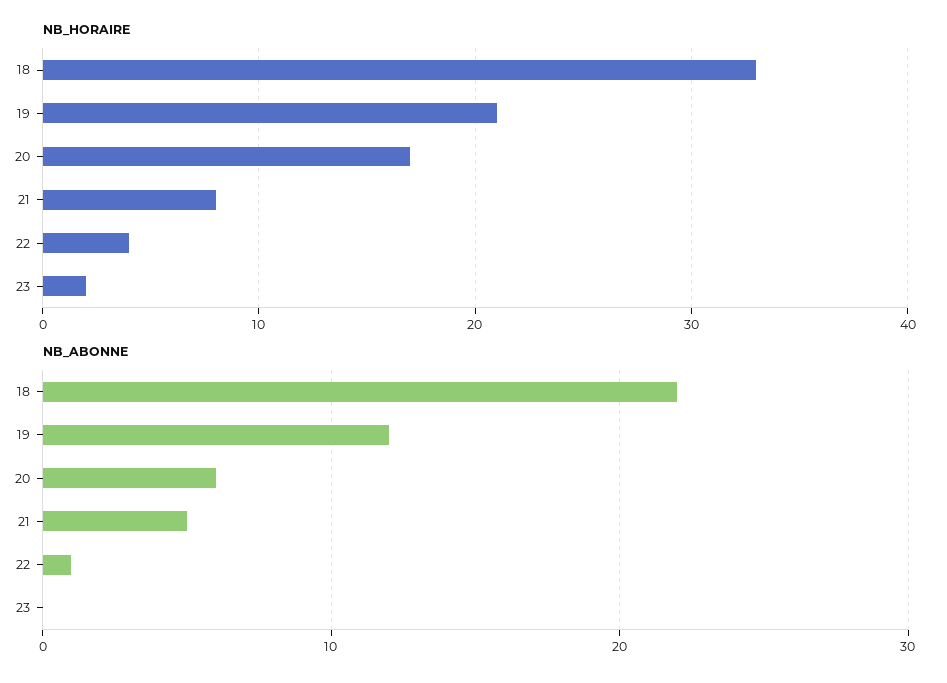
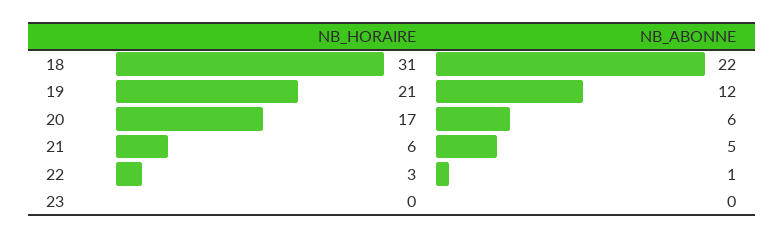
  {
    "NB_HORAIRE": {
-     "18": 33,
+     "18": 31,
      "19": 21,
      "20": 17,
-     "21": 8,
+     "21": 6,
-     "22": 4,
+     "22": 3,
-     "23": 2
+     "23": 0
    },
    "NB_ABONNE": {
      "18": 22,
      "19": 12,
      "20": 6,
      "21": 5,
      "22": 1,
      "23": 0
    }
  }

